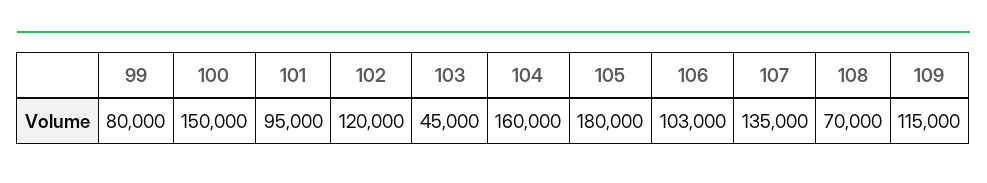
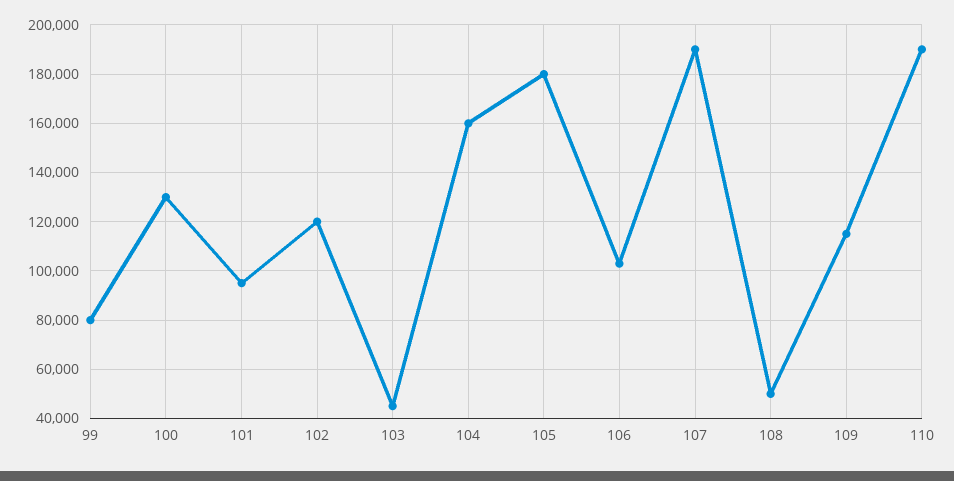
  {
    "99": 80000,
-   "100": 150000,
+   "100": 130000,
    "101": 95000,
    "102": 120000,
    "103": 45000,
    "104": 160000,
    "105": 180000,
    "106": 103000,
-   "107": 135000,
+   "107": 190000,
-   "108": 70000,
+   "108": 50000,
-   "109": 115000
+   "109": 115000,
+   "110": 190000
  }

